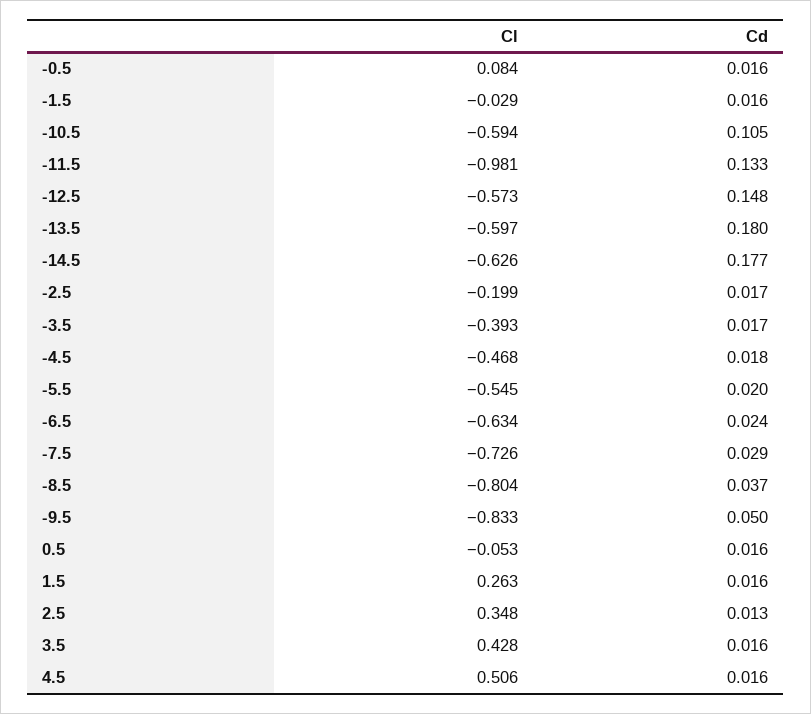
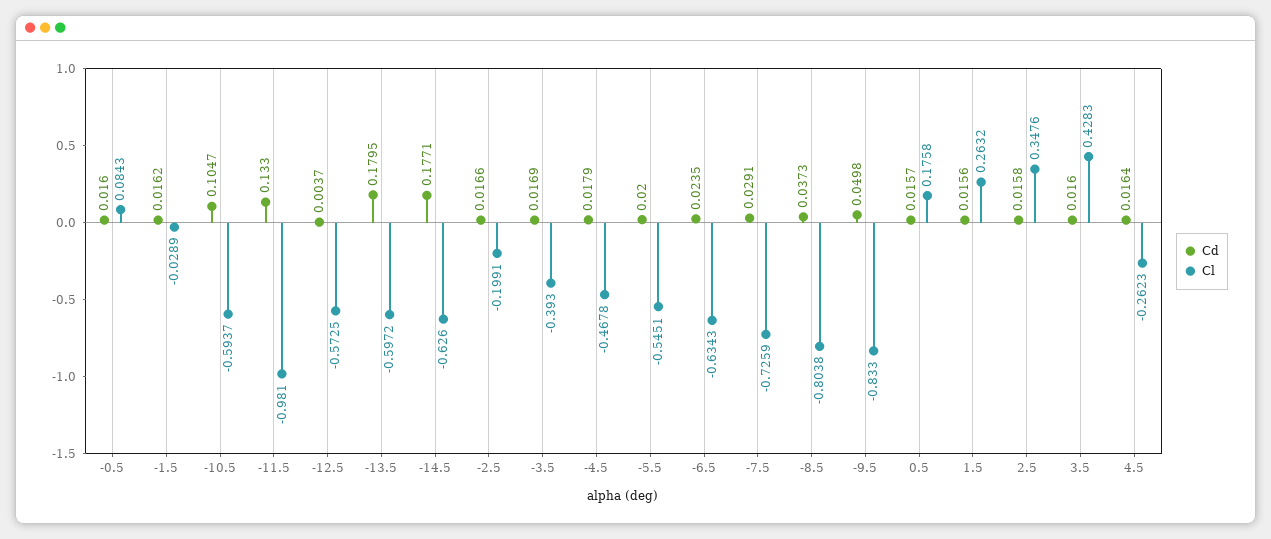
  {
    "Cl": {
      "-0.5": 0.0843,
      "-1.5": -0.0289,
      "-10.5": -0.5937,
      "-11.5": -0.981,
      "-12.5": -0.5725,
      "-13.5": -0.5972,
      "-14.5": -0.626,
      "-2.5": -0.1991,
      "-3.5": -0.393,
      "-4.5": -0.4678,
      "-5.5": -0.5451,
      "-6.5": -0.6343,
      "-7.5": -0.7259,
      "-8.5": -0.8038,
      "-9.5": -0.833,
-     "0.5": -0.053,
+     "0.5": 0.1758,
      "1.5": 0.2632,
      "2.5": 0.3476,
      "3.5": 0.4283,
-     "4.5": 0.506
+     "4.5": -0.2623
    },
    "Cd": {
      "-0.5": 0.016,
      "-1.5": 0.0162,
      "-10.5": 0.1047,
      "-11.5": 0.133,
-     "-12.5": 0.148,
+     "-12.5": 0.0037,
      "-13.5": 0.1795,
      "-14.5": 0.1771,
      "-2.5": 0.0166,
      "-3.5": 0.0169,
      "-4.5": 0.0179,
      "-5.5": 0.02,
      "-6.5": 0.0235,
      "-7.5": 0.0291,
      "-8.5": 0.0373,
      "-9.5": 0.0498,
      "0.5": 0.0157,
      "1.5": 0.0156,
-     "2.5": 0.013,
+     "2.5": 0.0158,
      "3.5": 0.016,
      "4.5": 0.0164
    }
  }

